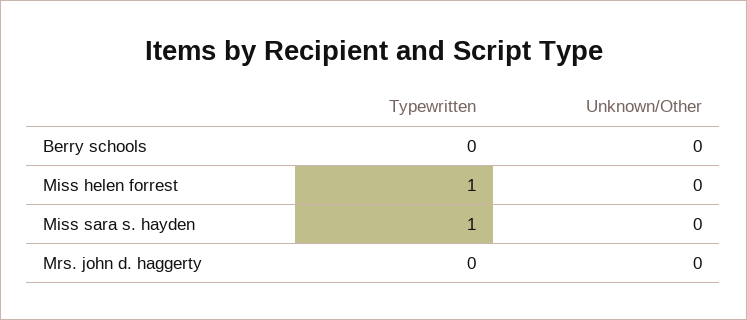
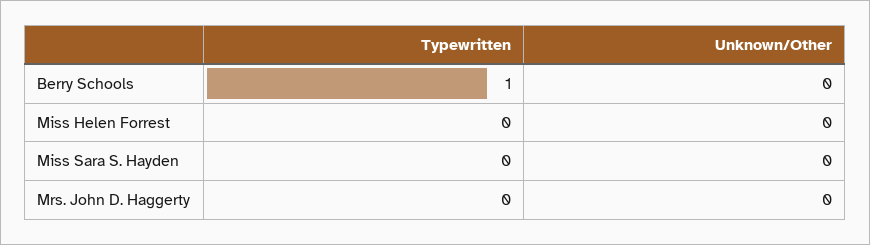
  {
    "Typewritten": {
-     "Berry schools": 0,
+     "Berry schools": 1,
-     "Miss helen forrest": 1,
+     "Miss helen forrest": 0,
-     "Miss sara s. hayden": 1,
+     "Miss sara s. hayden": 0,
      "Mrs. john d. haggerty": 0
    },
    "Unknown/Other": {
      "Berry schools": 0,
      "Miss helen forrest": 0,
      "Miss sara s. hayden": 0,
      "Mrs. john d. haggerty": 0
    }
  }

